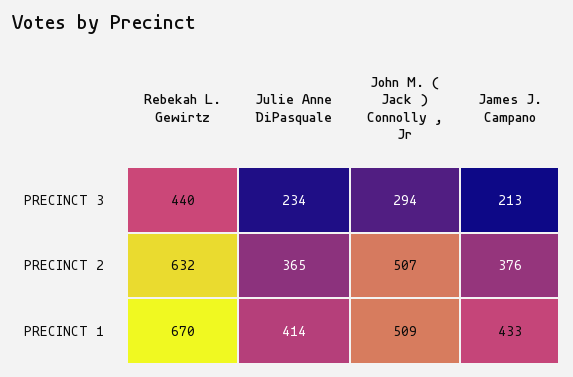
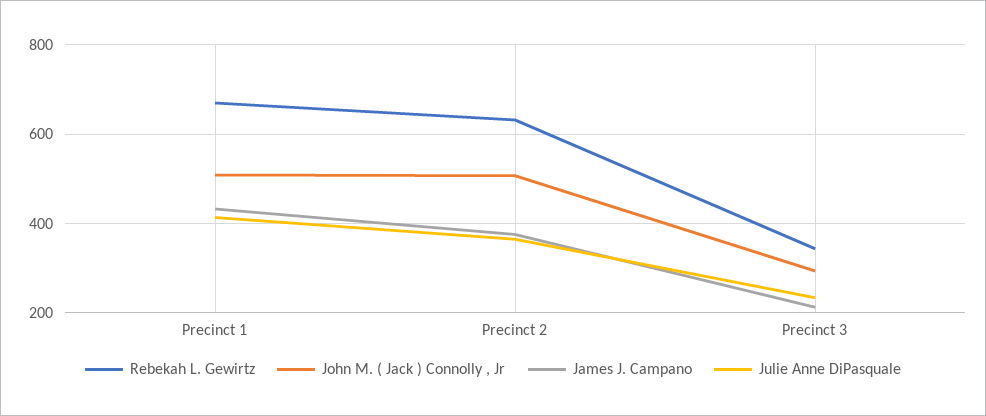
  {
    "Rebekah L. Gewirtz": {
-     "PRECINCT 3": 440,
+     "PRECINCT 3": 340,
      "PRECINCT 2": 632,
      "PRECINCT 1": 670
    },
    "Julie Anne DiPasquale": {
      "PRECINCT 3": 234,
      "PRECINCT 2": 365,
      "PRECINCT 1": 414
    },
    "John M. ( Jack ) Connolly , Jr": {
      "PRECINCT 3": 294,
      "PRECINCT 2": 507,
      "PRECINCT 1": 509
    },
    "James J. Campano": {
      "PRECINCT 3": 213,
      "PRECINCT 2": 376,
      "PRECINCT 1": 433
    }
  }

